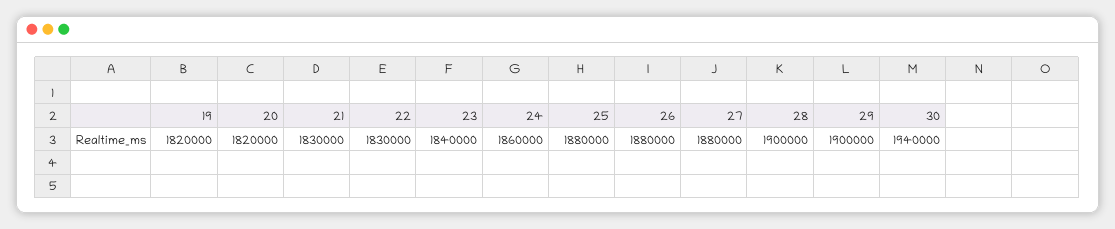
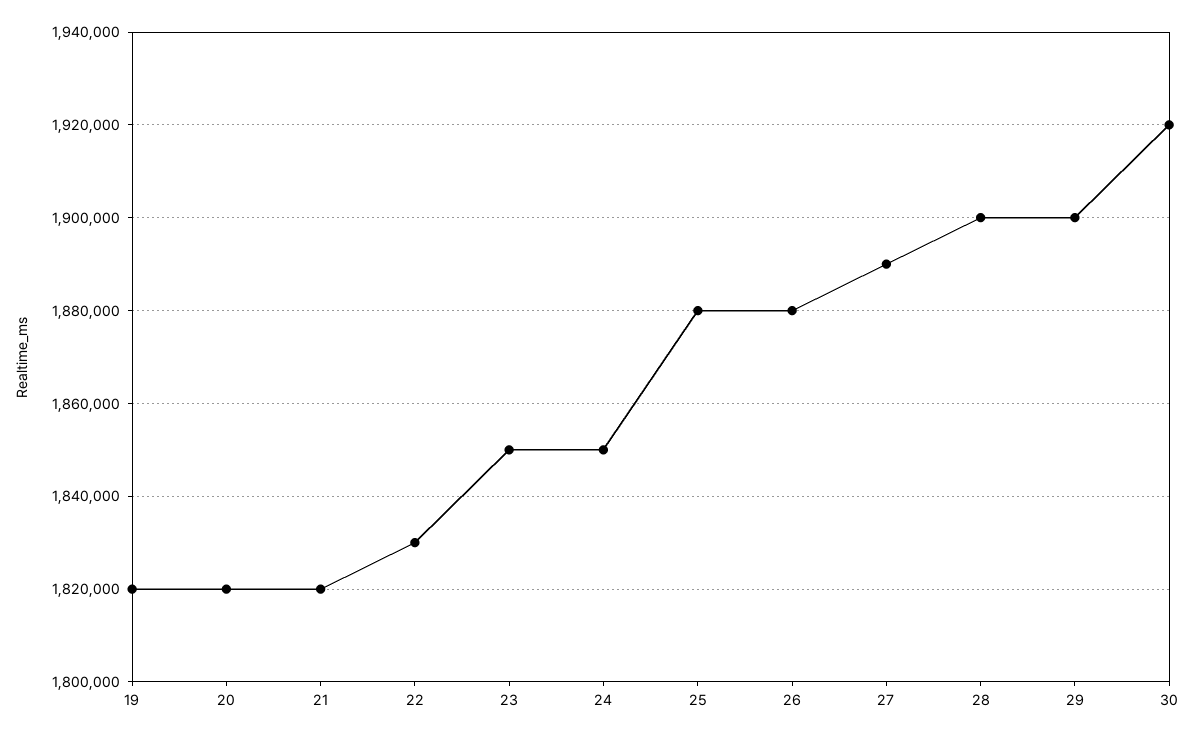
  {
    "19": 1820000,
    "20": 1820000,
-   "21": 1830000,
+   "21": 1820000,
    "22": 1830000,
-   "23": 1840000,
+   "23": 1850000,
-   "24": 1860000,
+   "24": 1850000,
    "25": 1880000,
    "26": 1880000,
-   "27": 1880000,
+   "27": 1890000,
    "28": 1900000,
    "29": 1900000,
-   "30": 1940000
+   "30": 1920000
  }

